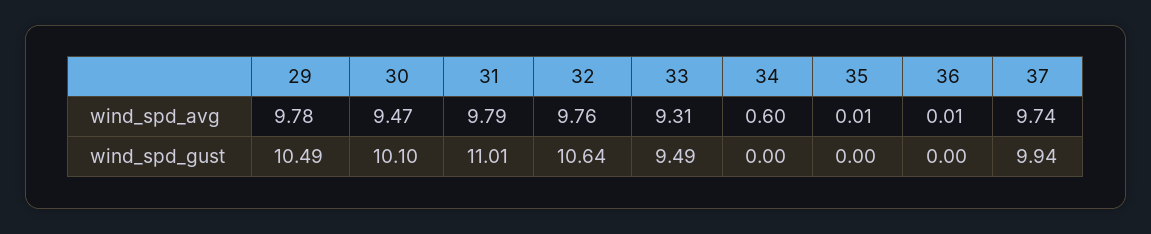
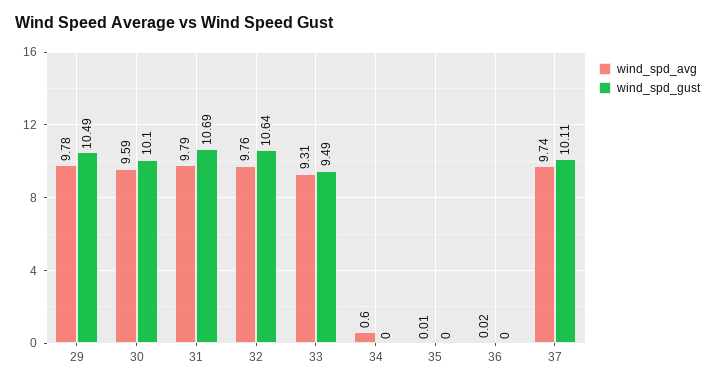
  {
    "wind_spd_avg": {
      "29": 9.78,
-     "30": 9.47,
+     "30": 9.59,
      "31": 9.79,
      "32": 9.76,
      "33": 9.31,
      "34": 0.6,
      "35": 0.01,
-     "36": 0.01,
+     "36": 0.02,
      "37": 9.74
    },
    "wind_spd_gust": {
      "29": 10.49,
      "30": 10.1,
-     "31": 11.01,
+     "31": 10.69,
      "32": 10.64,
      "33": 9.49,
      "34": 0,
      "35": 0,
      "36": 0,
-     "37": 9.94
+     "37": 10.11
    }
  }

